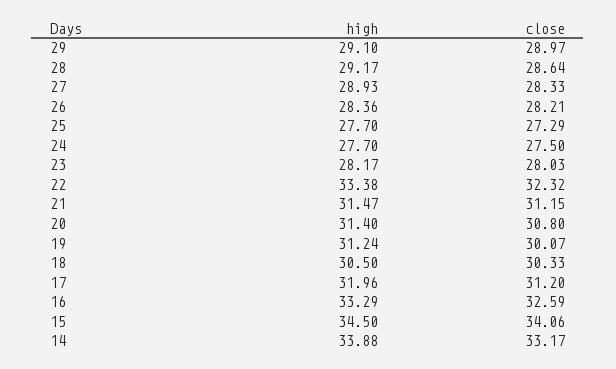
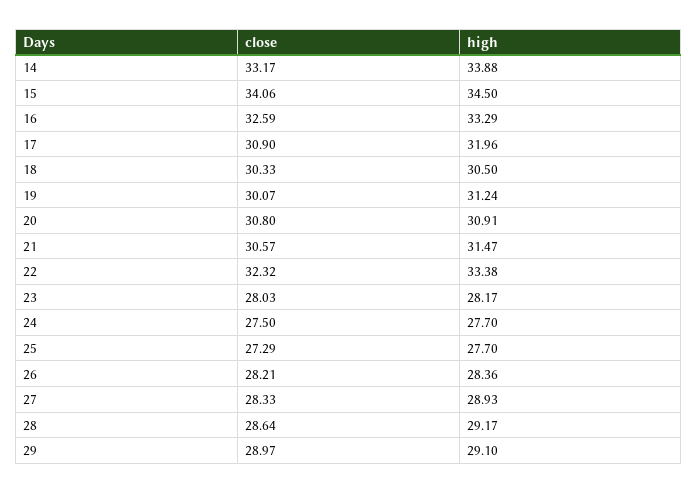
  {
    "high": {
      "29": 29.1,
      "28": 29.17,
      "27": 28.93,
      "26": 28.36,
      "25": 27.7,
      "24": 27.7,
      "23": 28.17,
      "22": 33.38,
      "21": 31.47,
-     "20": 31.4,
+     "20": 30.91,
      "19": 31.24,
      "18": 30.5,
      "17": 31.96,
      "16": 33.29,
      "15": 34.5,
      "14": 33.88
    },
    "close": {
      "29": 28.97,
      "28": 28.64,
      "27": 28.33,
      "26": 28.21,
      "25": 27.29,
      "24": 27.5,
      "23": 28.03,
      "22": 32.32,
-     "21": 31.15,
+     "21": 30.57,
      "20": 30.8,
      "19": 30.07,
      "18": 30.33,
-     "17": 31.2,
+     "17": 30.9,
      "16": 32.59,
      "15": 34.06,
      "14": 33.17
    }
  }

